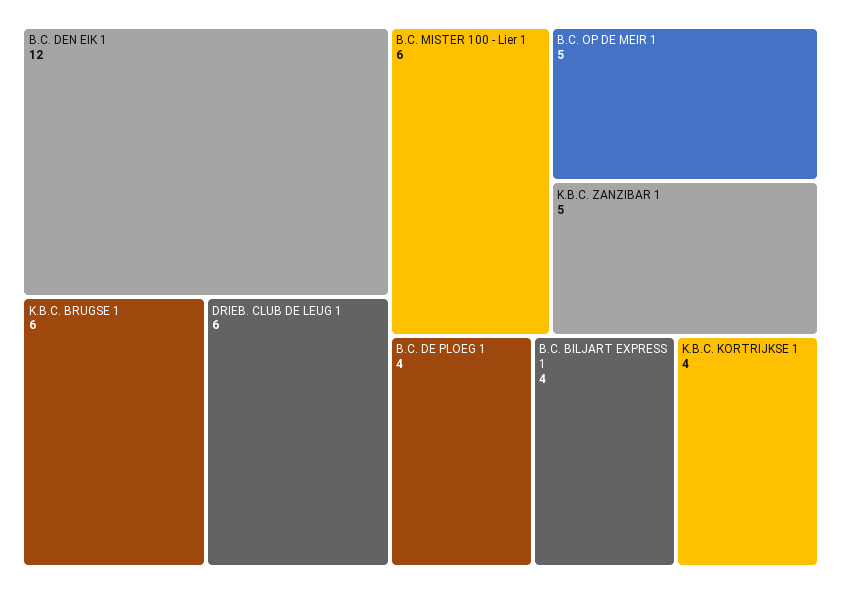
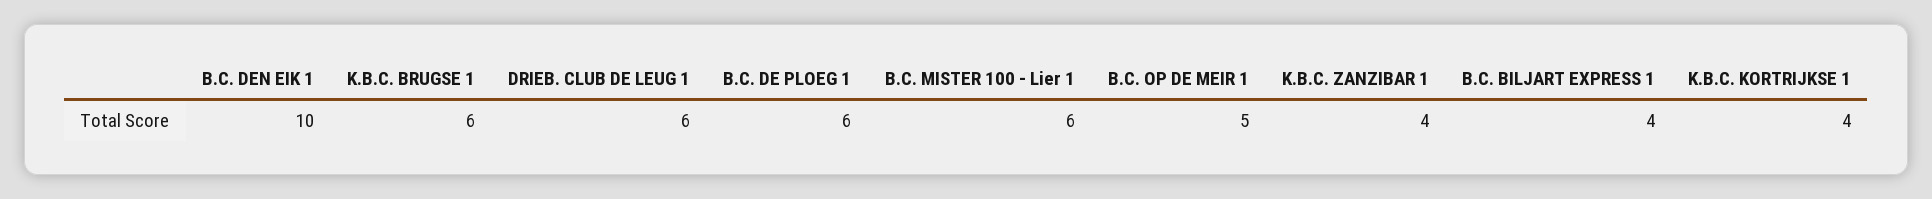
  {
-   "B.C. DEN EIK 1": 12,
+   "B.C. DEN EIK 1": 10,
    "K.B.C. BRUGSE 1": 6,
    "DRIEB. CLUB DE LEUG 1": 6,
    "B.C. MISTER 100 - Lier 1": 6,
    "B.C. OP DE MEIR 1": 5,
-   "K.B.C. ZANZIBAR 1": 5,
+   "K.B.C. ZANZIBAR 1": 4,
-   "B.C. DE PLOEG 1": 4,
+   "B.C. DE PLOEG 1": 6,
    "B.C. BILJART EXPRESS 1": 4,
    "K.B.C. KORTRIJKSE 1": 4
  }

